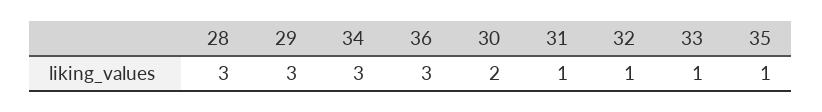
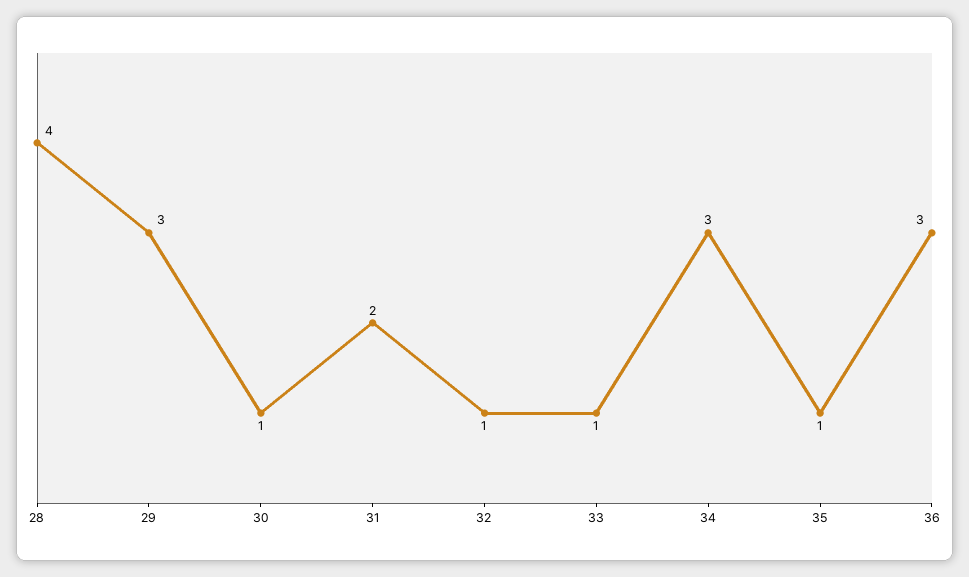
  {
-   "28": 3,
+   "28": 4,
    "29": 3,
    "34": 3,
    "36": 3,
-   "30": 2,
+   "30": 1,
-   "31": 1,
+   "31": 2,
    "32": 1,
    "33": 1,
    "35": 1
  }

